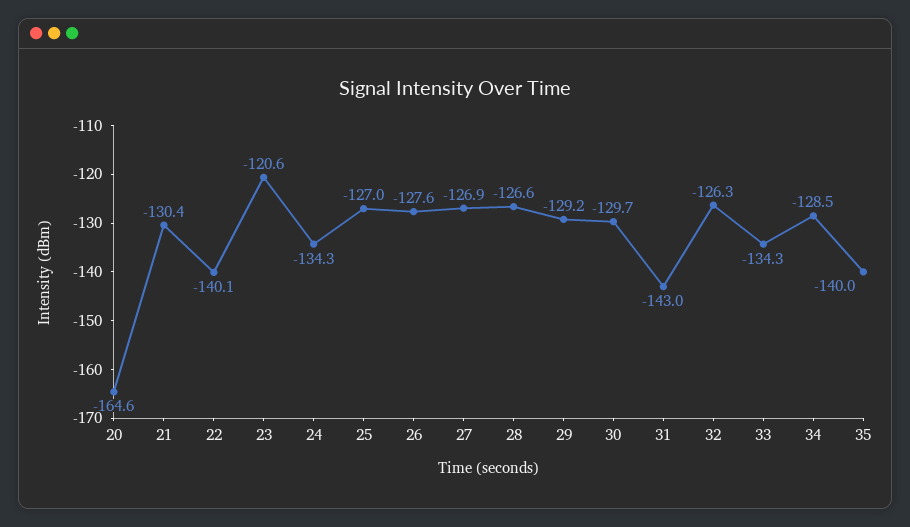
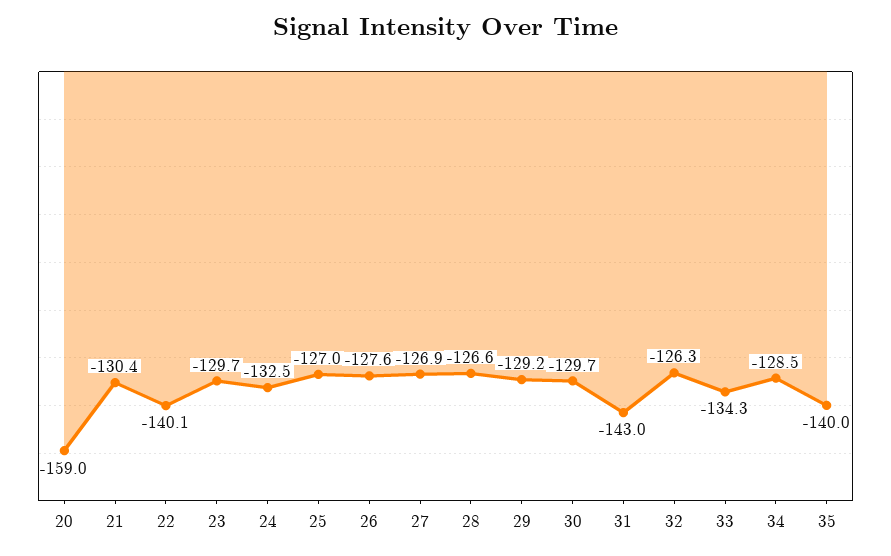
  {
-   "20": -164.6,
+   "20": -159,
    "21": -130.4,
    "22": -140.1,
-   "23": -120.6,
+   "23": -129.7,
-   "24": -134.3,
+   "24": -132.5,
    "25": -127,
    "26": -127.6,
    "27": -126.9,
    "28": -126.6,
    "29": -129.2,
    "30": -129.7,
    "31": -143,
    "32": -126.3,
    "33": -134.3,
    "34": -128.5,
    "35": -140
  }

